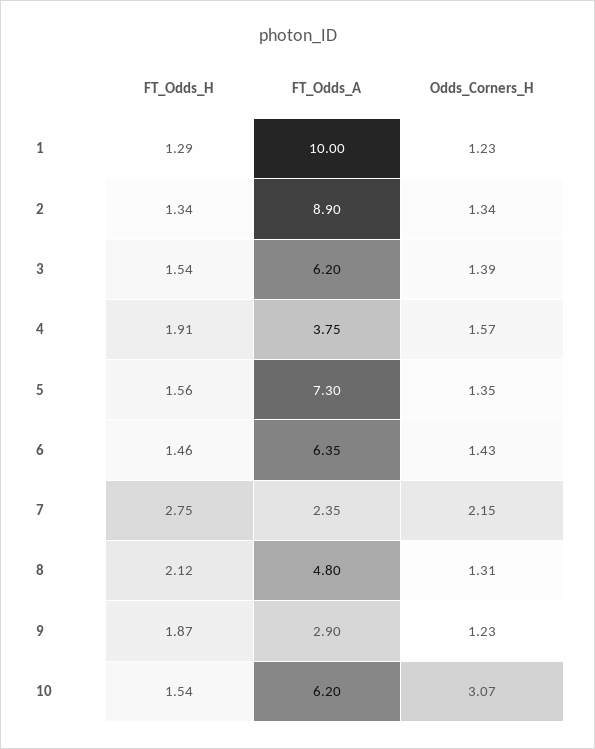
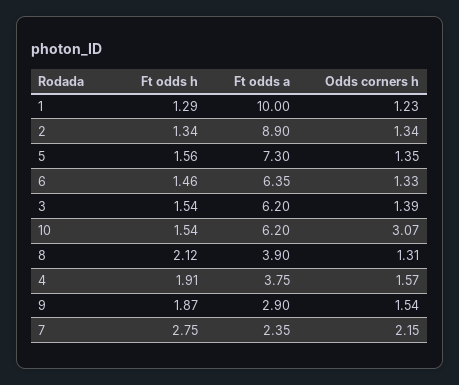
  {
    "FT_Odds_H": {
      "1": 1.29,
      "2": 1.34,
      "3": 1.54,
      "4": 1.91,
      "5": 1.56,
      "6": 1.46,
      "7": 2.75,
      "8": 2.12,
      "9": 1.87,
      "10": 1.54
    },
    "FT_Odds_A": {
      "1": 10,
      "2": 8.9,
      "3": 6.2,
      "4": 3.75,
      "5": 7.3,
      "6": 6.35,
      "7": 2.35,
-     "8": 4.8,
+     "8": 3.9,
      "9": 2.9,
      "10": 6.2
    },
    "Odds_Corners_H": {
      "1": 1.23,
      "2": 1.34,
      "3": 1.39,
      "4": 1.57,
      "5": 1.35,
-     "6": 1.43,
+     "6": 1.33,
      "7": 2.15,
      "8": 1.31,
-     "9": 1.23,
+     "9": 1.54,
      "10": 3.07
    }
  }

